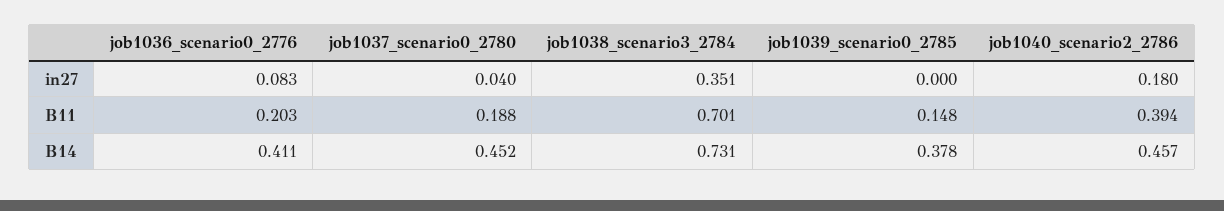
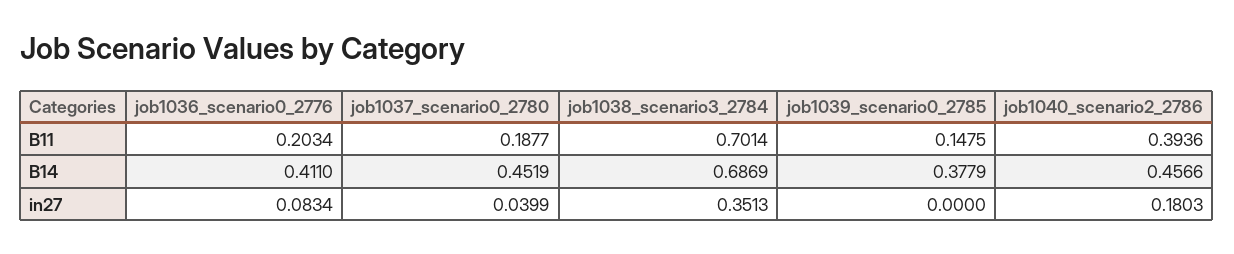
  {
    "job1036_scenario0_2776": {
      "in27": 0.0834,
      "B11": 0.2034,
      "B14": 0.411
    },
    "job1037_scenario0_2780": {
      "in27": 0.0399,
      "B11": 0.1877,
      "B14": 0.4519
    },
    "job1038_scenario3_2784": {
      "in27": 0.3513,
      "B11": 0.7014,
-     "B14": 0.731
+     "B14": 0.6869
    },
    "job1039_scenario0_2785": {
      "in27": 0,
      "B11": 0.1475,
      "B14": 0.3779
    },
    "job1040_scenario2_2786": {
      "in27": 0.1803,
      "B11": 0.3936,
      "B14": 0.4566
    }
  }

